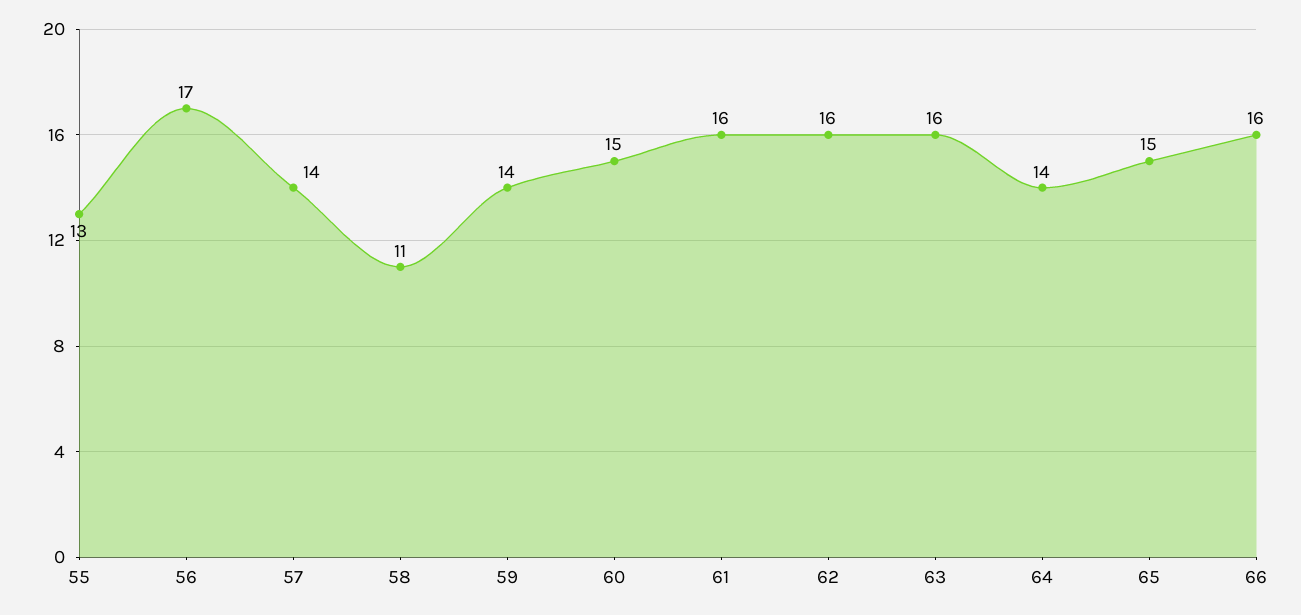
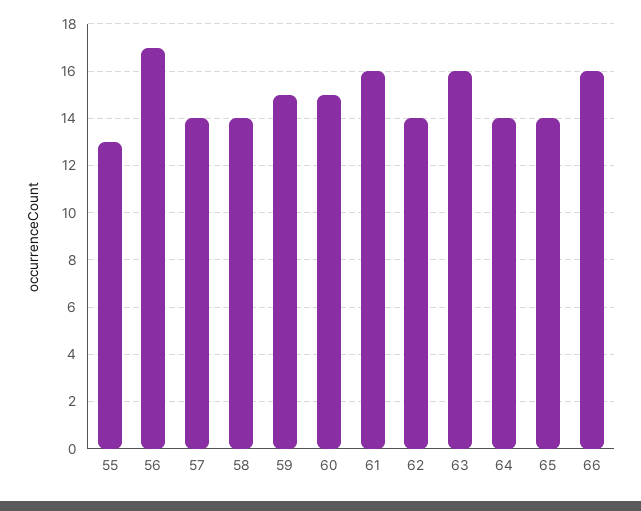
  {
    "55": 13,
    "56": 17,
    "57": 14,
-   "58": 11,
+   "58": 14,
-   "59": 14,
+   "59": 15,
    "60": 15,
    "61": 16,
-   "62": 16,
+   "62": 14,
    "63": 16,
    "64": 14,
-   "65": 15,
+   "65": 14,
    "66": 16
  }

